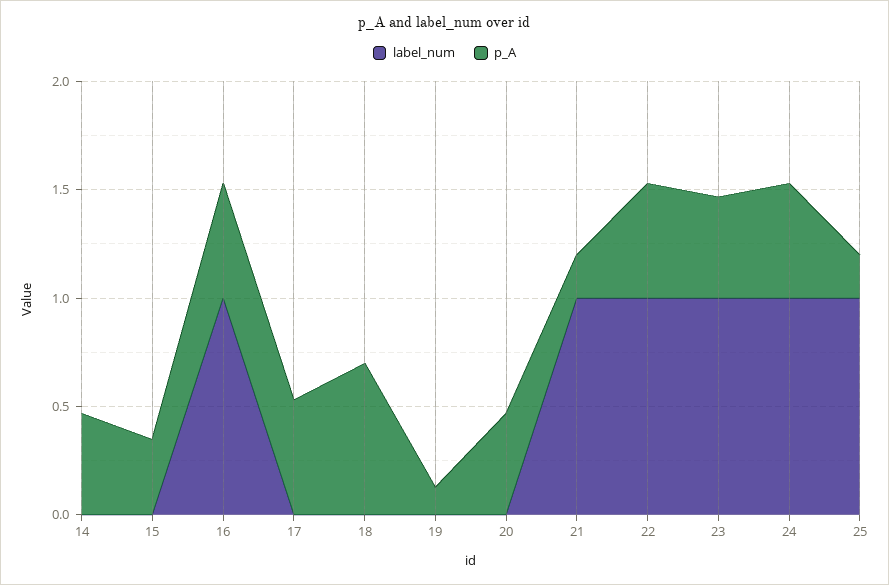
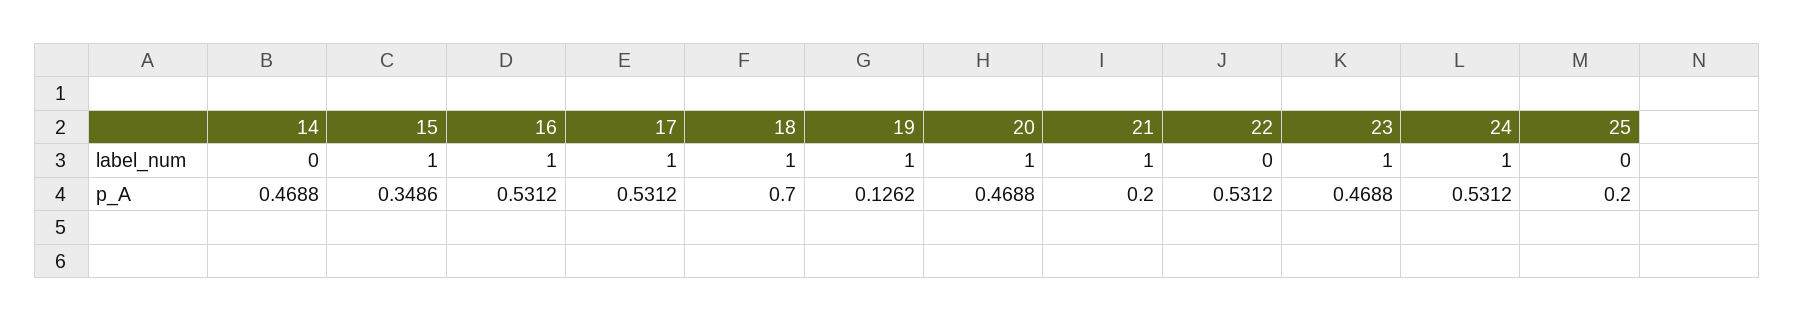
  {
    "label_num": {
      "14": 0,
-     "15": 0,
+     "15": 1,
      "16": 1,
-     "17": 0,
+     "17": 1,
-     "18": 0,
+     "18": 1,
-     "19": 0,
+     "19": 1,
-     "20": 0,
+     "20": 1,
      "21": 1,
-     "22": 1,
+     "22": 0,
      "23": 1,
      "24": 1,
-     "25": 1
+     "25": 0
    },
    "p_A": {
      "14": 0.4688,
      "15": 0.3486,
      "16": 0.5312,
      "17": 0.5312,
      "18": 0.7,
      "19": 0.1262,
      "20": 0.4688,
      "21": 0.2,
      "22": 0.5312,
      "23": 0.4688,
      "24": 0.5312,
      "25": 0.2
    }
  }

